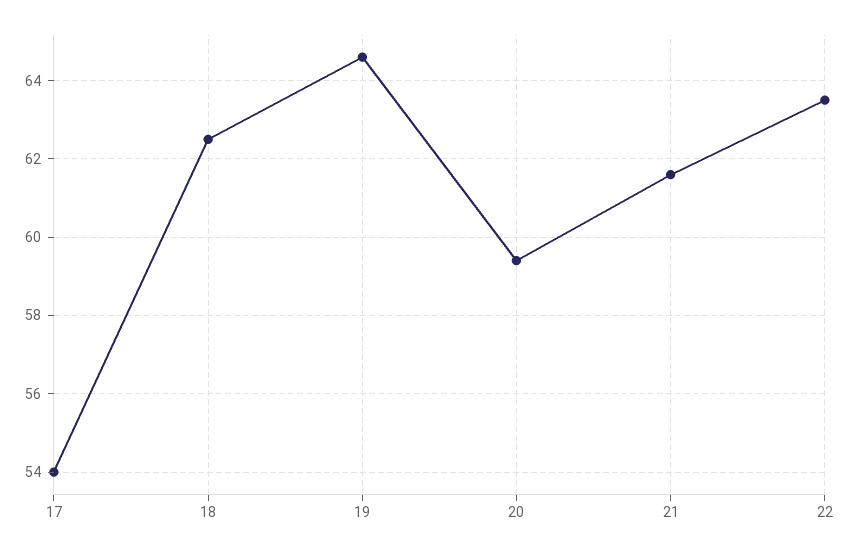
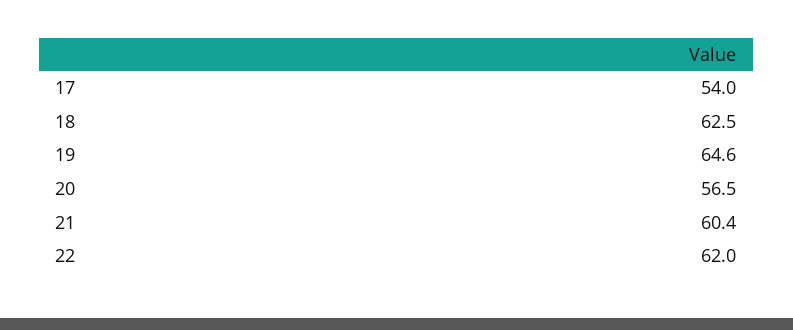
  {
    "17": 54,
    "18": 62.5,
    "19": 64.6,
-   "20": 59.5,
+   "20": 56.5,
-   "21": 61.5,
+   "21": 60.4,
-   "22": 63.5
+   "22": 62
  }

